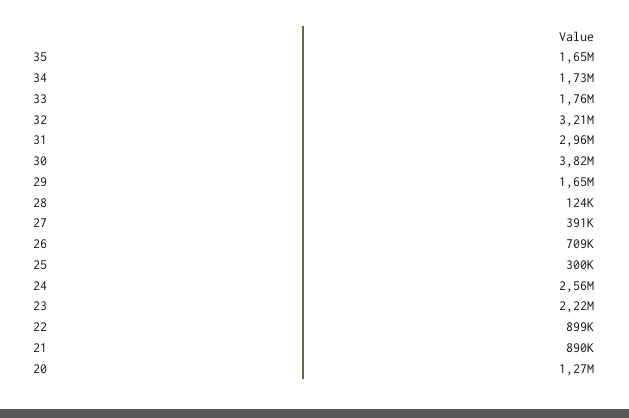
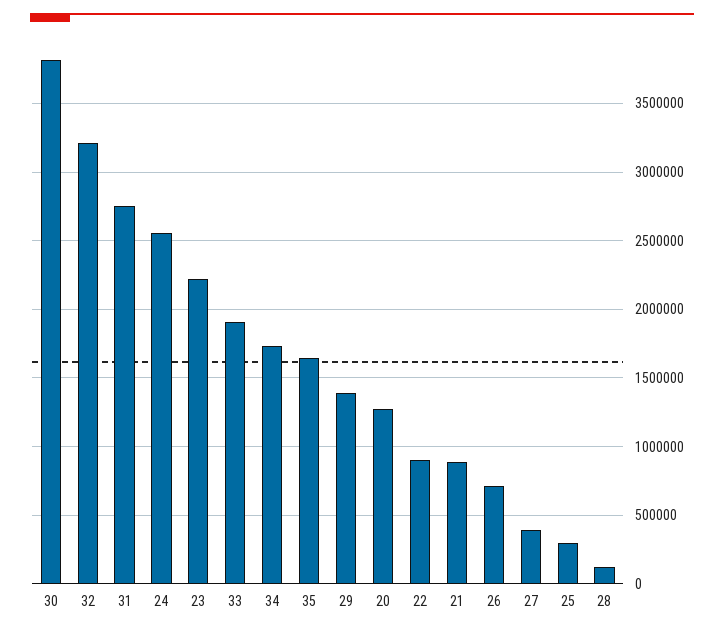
  {
    "35": 1650000,
    "34": 1730000,
-   "33": 1760000,
+   "33": 1900000,
    "32": 3210000,
-   "31": 2960000,
+   "31": 2750000,
    "30": 3820000,
-   "29": 1650000,
+   "29": 1400000,
    "28": 124000,
    "27": 391000,
    "26": 709000,
    "25": 300000,
    "24": 2560000,
    "23": 2220000,
    "22": 899000,
    "21": 890000,
    "20": 1270000
  }

